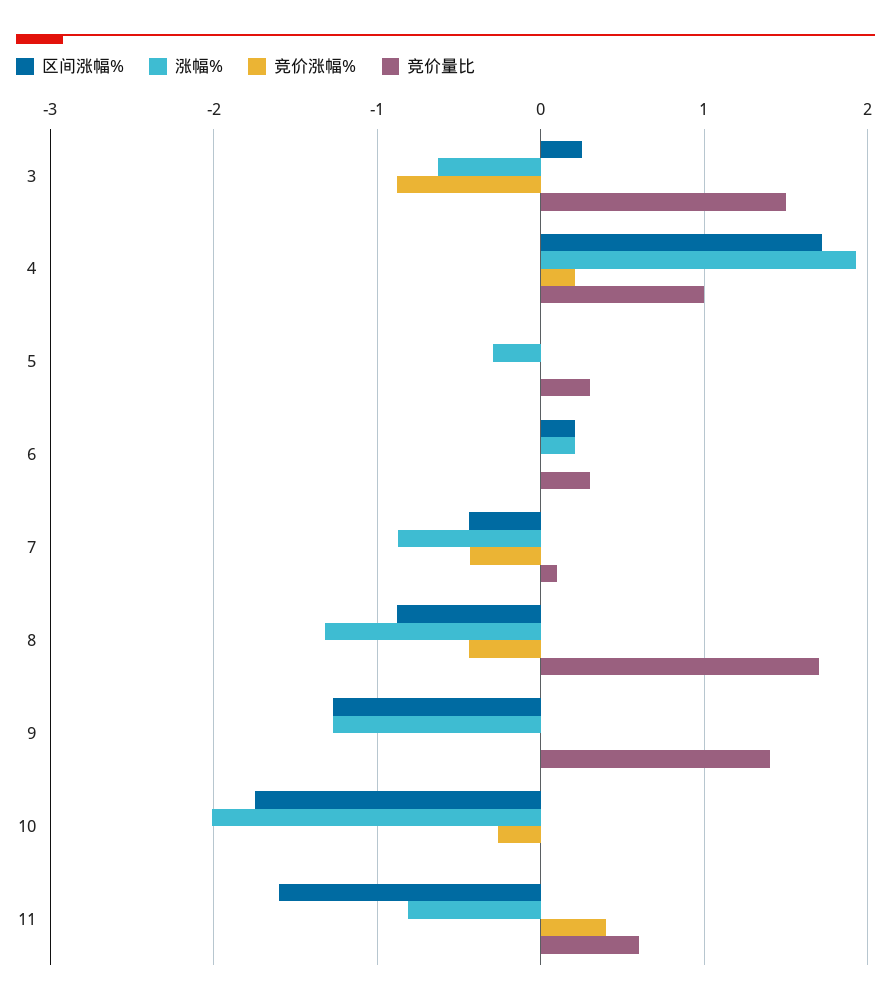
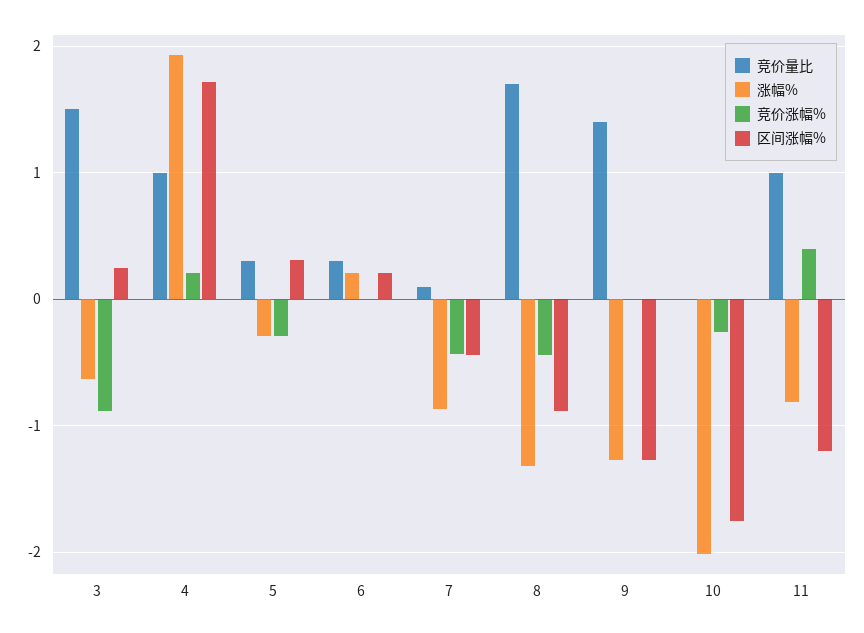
  {
    "区间涨幅%": {
      "3": 0.3,
      "4": 1.7,
-     "5": 0,
+     "5": 0.3,
      "6": 0.2,
      "7": -0.4,
      "8": -0.9,
      "9": -1.3,
      "10": -1.8,
-     "11": -1.6
+     "11": -1.2
    },
    "涨幅%": {
      "3": -0.6,
      "4": 1.9,
      "5": -0.3,
      "6": 0.2,
      "7": -0.9,
      "8": -1.3,
      "9": -1.3,
      "10": -2,
      "11": -0.8
    },
    "竞价涨幅%": {
      "3": -0.9,
      "4": 0.2,
-     "5": 0,
+     "5": -0.3,
      "6": 0,
      "7": -0.4,
      "8": -0.4,
      "9": 0,
      "10": -0.3,
      "11": 0.4
    },
    "竞价量比": {
      "3": 1.5,
      "4": 1,
      "5": 0.3,
      "6": 0.3,
      "7": 0.1,
      "8": 1.7,
      "9": 1.4,
      "10": 0,
-     "11": 0.6
+     "11": 1
    }
  }

